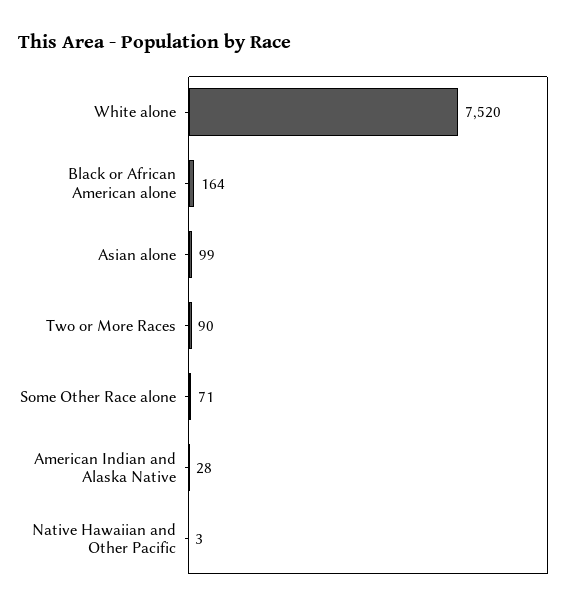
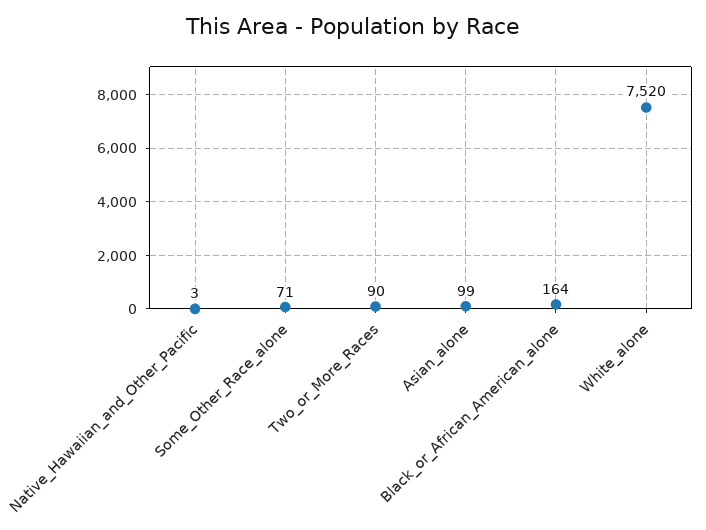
  {
    "White alone": 7520,
    "Black or African American alone": 164,
    "Asian alone": 99,
    "Two or More Races": 90,
    "Some Other Race alone": 71,
-   "American Indian and Alaska Native": 28,
    "Native Hawaiian and Other Pacific": 3
  }

